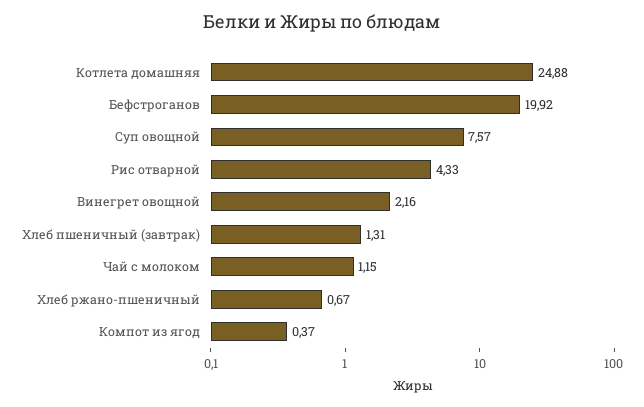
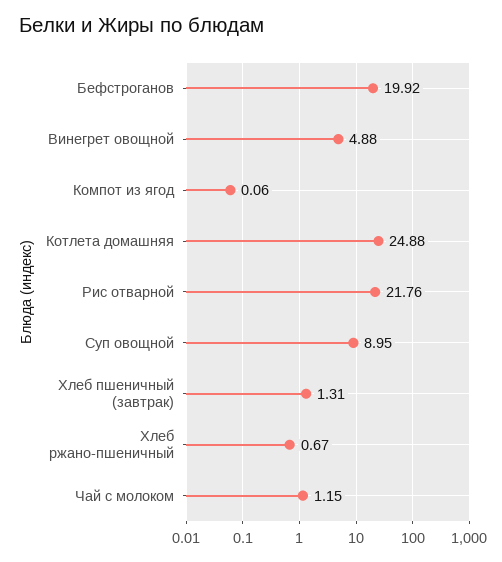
  {
    "Котлета домашняя": 24.88,
    "Бефстроганов": 19.92,
-   "Суп овощной": 7.57,
+   "Суп овощной": 8.95,
-   "Рис отварной": 4.33,
+   "Рис отварной": 21.76,
-   "Винегрет овощной": 2.16,
+   "Винегрет овощной": 4.88,
    "Хлеб пшеничный (завтрак)": 1.31,
    "Чай с молоком": 1.15,
    "Хлеб ржано-пшеничный": 0.67,
-   "Компот из ягод": 0.37
+   "Компот из ягод": 0.06
  }

